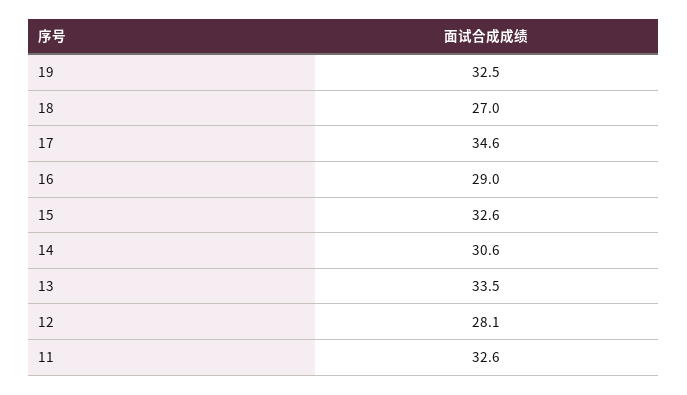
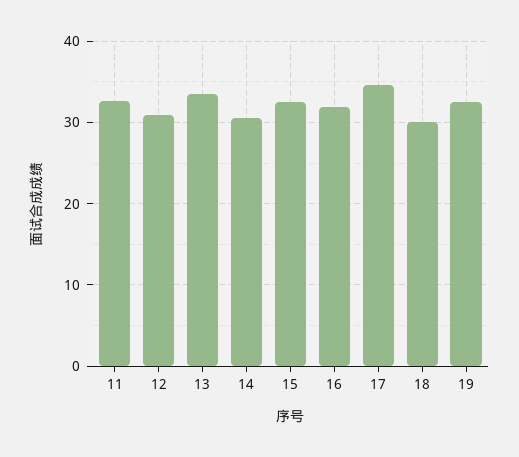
  {
    "19": 32.5,
-   "18": 27,
+   "18": 30,
    "17": 34.6,
-   "16": 29,
+   "16": 32,
    "15": 32.6,
    "14": 30.6,
    "13": 33.5,
-   "12": 28.1,
+   "12": 31,
    "11": 32.6
  }

